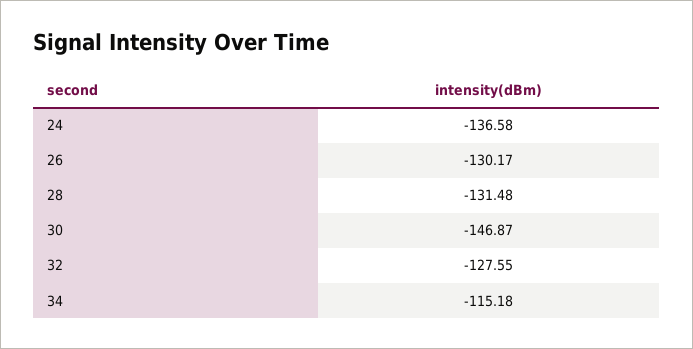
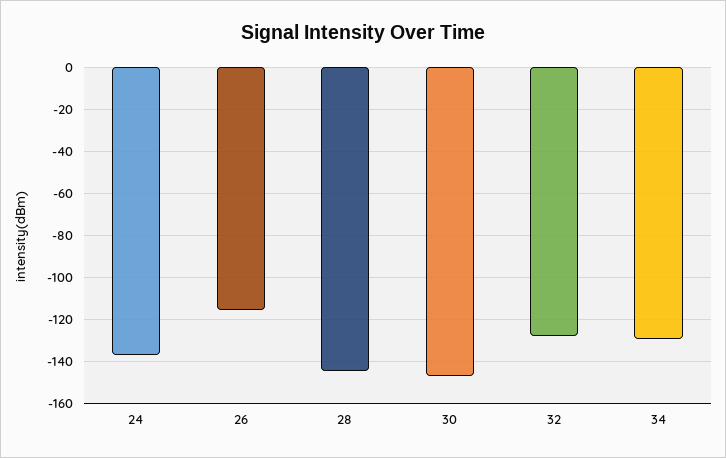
  {
    "24": -136.58,
-   "26": -130.17,
+   "26": -115,
-   "28": -131.48,
+   "28": -145,
    "30": -146.87,
    "32": -127.55,
-   "34": -115.18
+   "34": -130
  }

